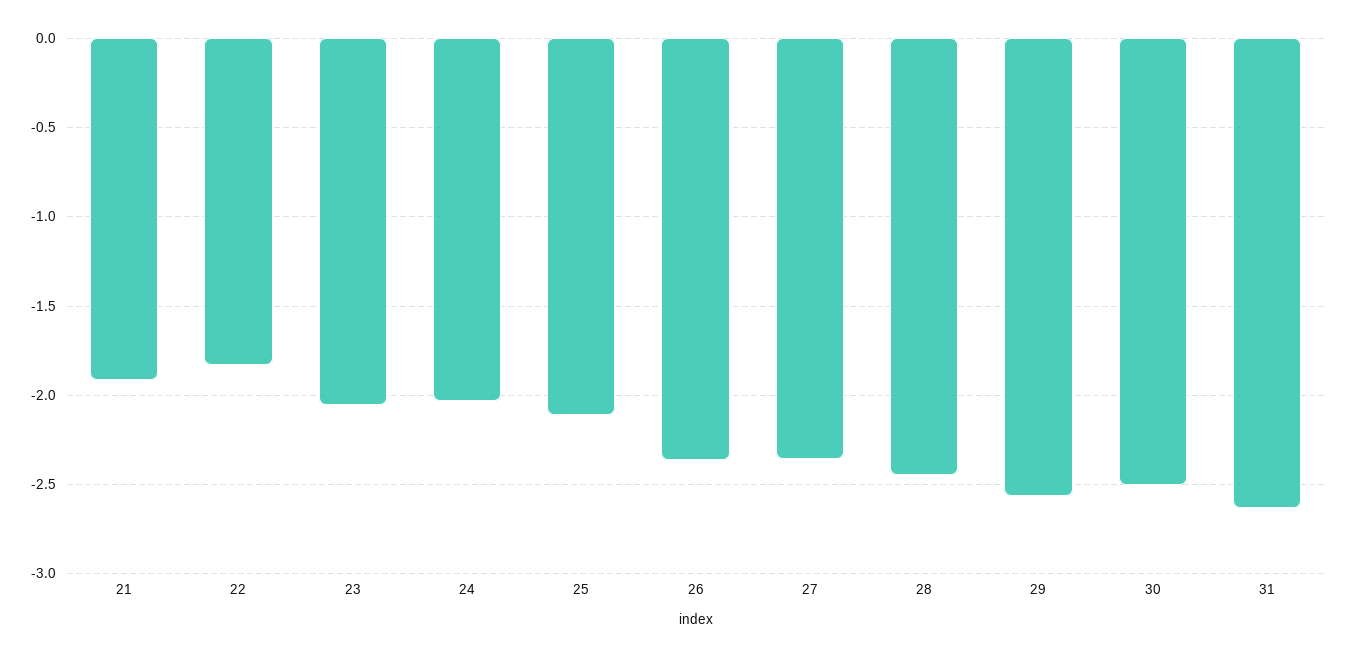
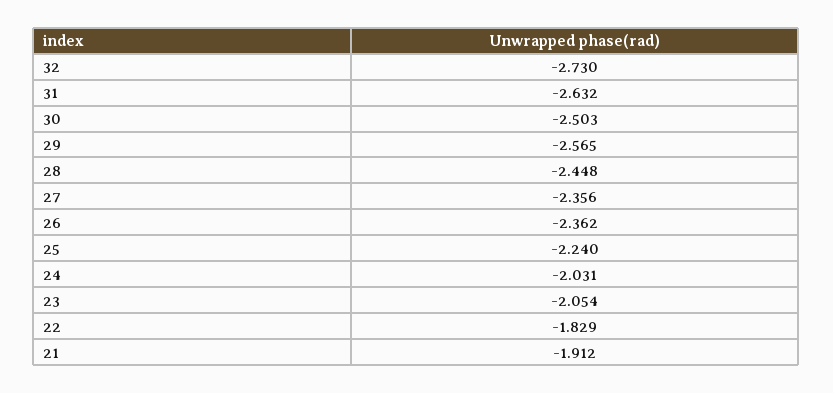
  {
    "21": -1.912,
    "22": -1.829,
    "23": -2.054,
    "24": -2.031,
-   "25": -2.1,
+   "25": -2.24,
    "26": -2.362,
    "27": -2.356,
    "28": -2.448,
    "29": -2.565,
    "30": -2.503,
-   "31": -2.632
+   "31": -2.632,
+   "32": -2.73
  }

